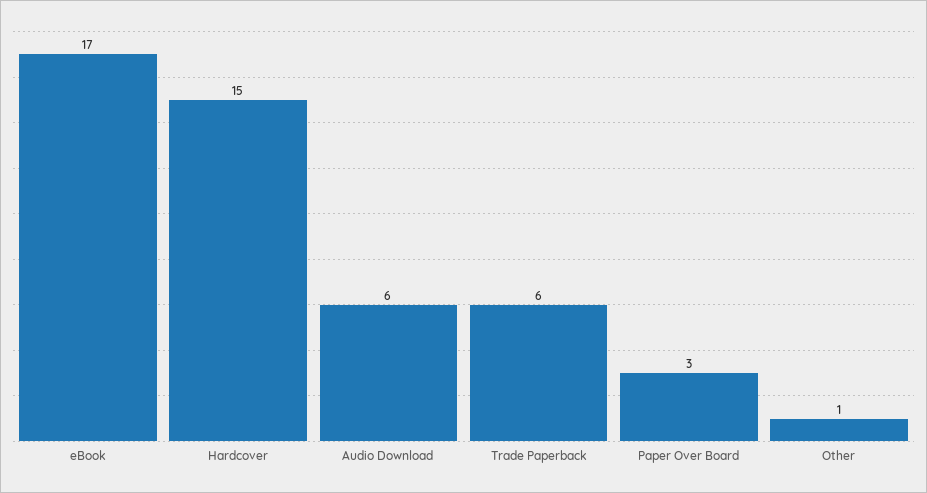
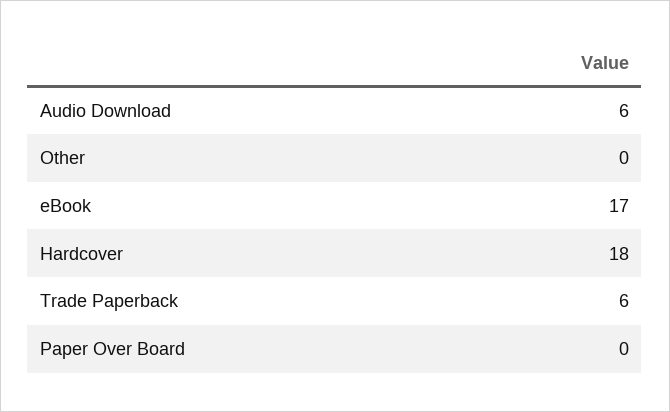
  {
    "eBook": 17,
-   "Hardcover": 15,
+   "Hardcover": 18,
    "Audio Download": 6,
    "Trade Paperback": 6,
-   "Paper Over Board": 3,
+   "Paper Over Board": 0,
-   "Other": 1
+   "Other": 0
  }

